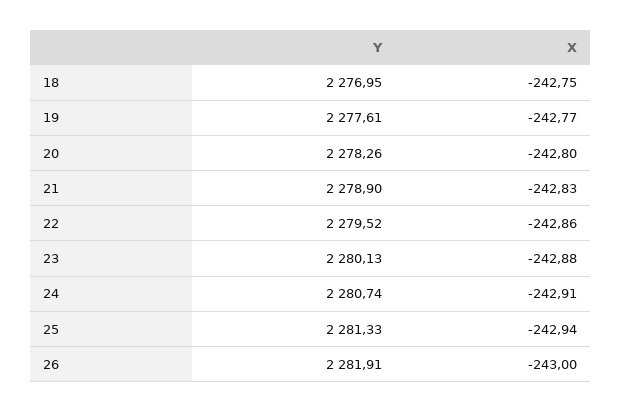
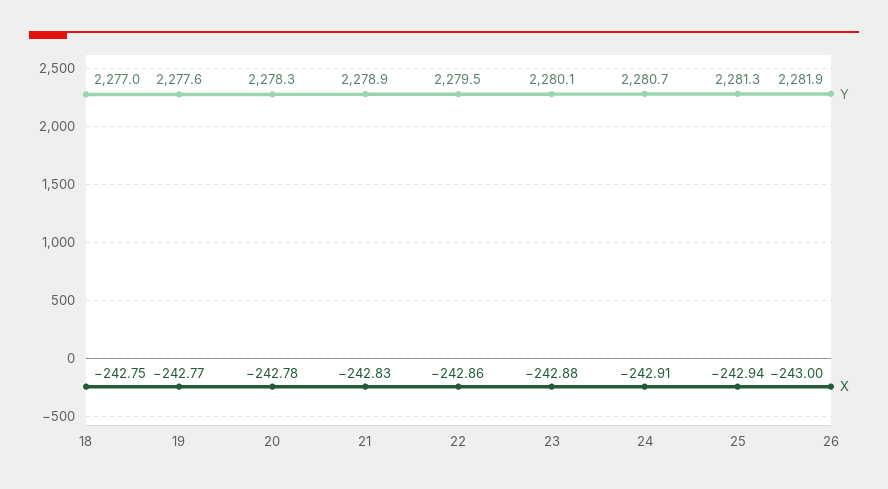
  {
    "Y": {
      "18": 2276.95,
      "19": 2277.61,
      "20": 2278.26,
      "21": 2278.9,
      "22": 2279.52,
      "23": 2280.13,
      "24": 2280.74,
      "25": 2281.33,
      "26": 2281.91
    },
    "X": {
      "18": -242.75,
      "19": -242.77,
-     "20": -242.8,
+     "20": -242.78,
      "21": -242.83,
      "22": -242.86,
      "23": -242.88,
      "24": -242.91,
      "25": -242.94,
      "26": -243
    }
  }

